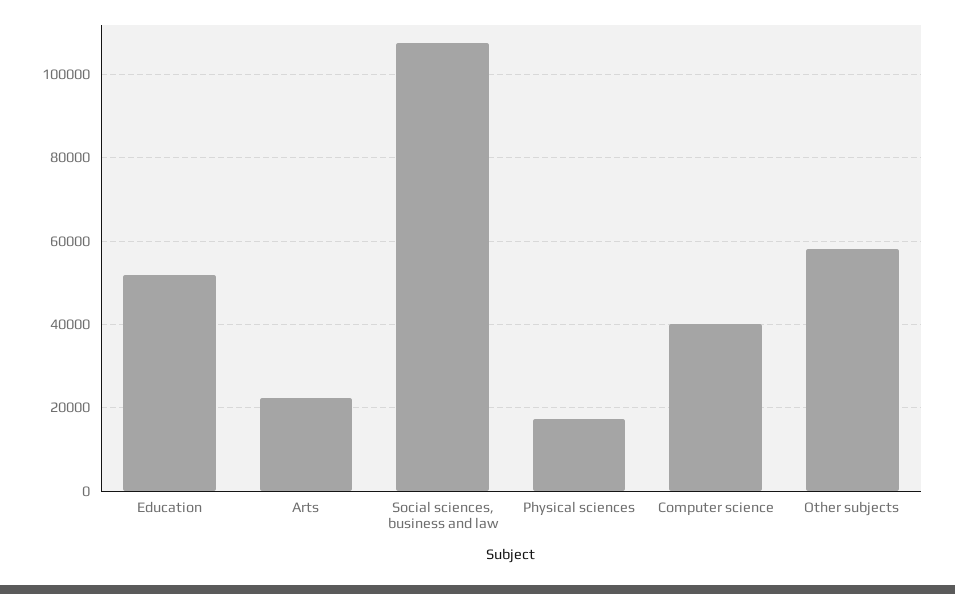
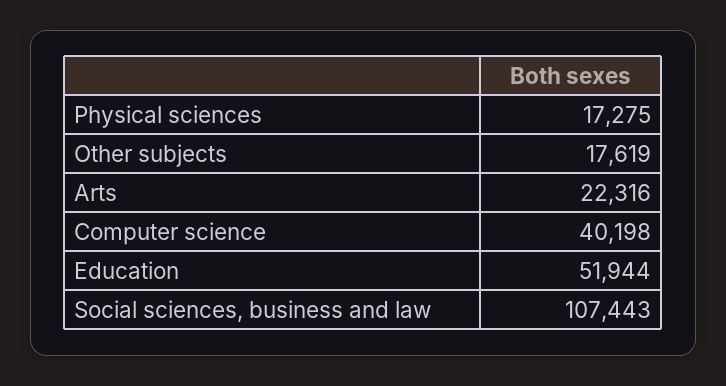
  {
    "Education": 51944,
    "Arts": 22316,
    "Social sciences, business and law": 107443,
    "Physical sciences": 17275,
    "Computer science": 40198,
-   "Other subjects": 58000
+   "Other subjects": 17619
  }

